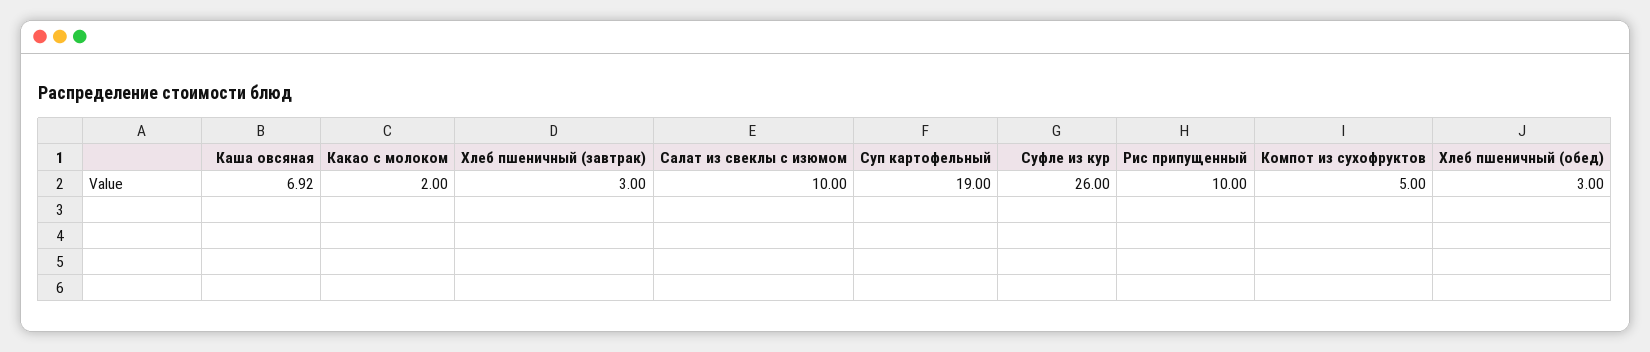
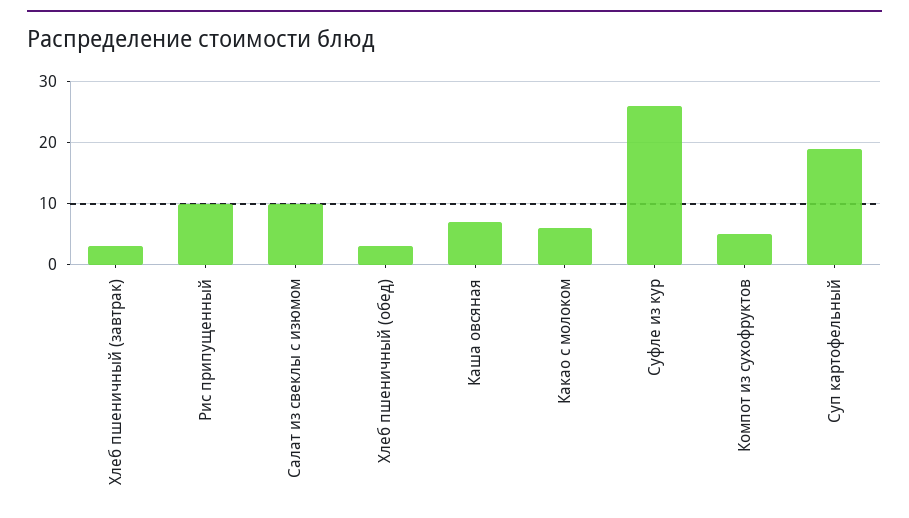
  {
    "Каша овсяная": 6.92,
-   "Какао с молоком": 2,
+   "Какао с молоком": 6,
    "Хлеб пшеничный (завтрак)": 3,
    "Салат из свеклы с изюмом": 10,
    "Суп картофельный": 19,
    "Суфле из кур": 26,
    "Рис припущенный": 10,
    "Компот из сухофруктов": 5,
    "Хлеб пшеничный (обед)": 3
  }

